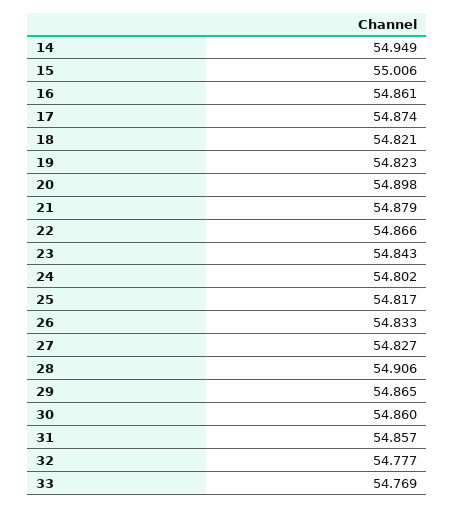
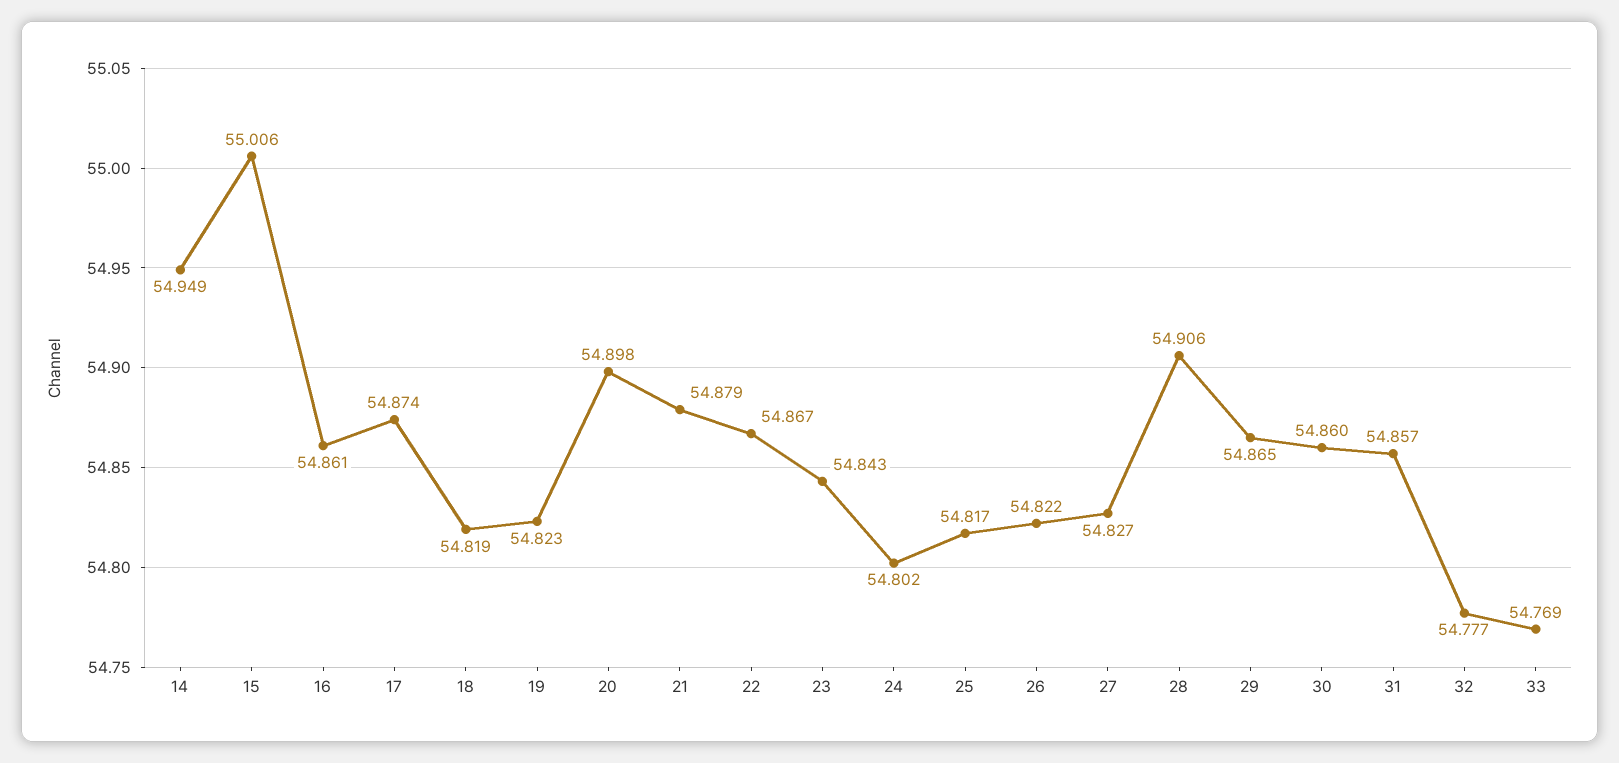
  {
    "14": 54.949,
    "15": 55.006,
    "16": 54.861,
    "17": 54.874,
-   "18": 54.821,
+   "18": 54.819,
    "19": 54.823,
    "20": 54.898,
    "21": 54.879,
-   "22": 54.866,
+   "22": 54.867,
    "23": 54.843,
    "24": 54.802,
    "25": 54.817,
-   "26": 54.833,
+   "26": 54.822,
    "27": 54.827,
    "28": 54.906,
    "29": 54.865,
    "30": 54.86,
    "31": 54.857,
    "32": 54.777,
    "33": 54.769
  }

